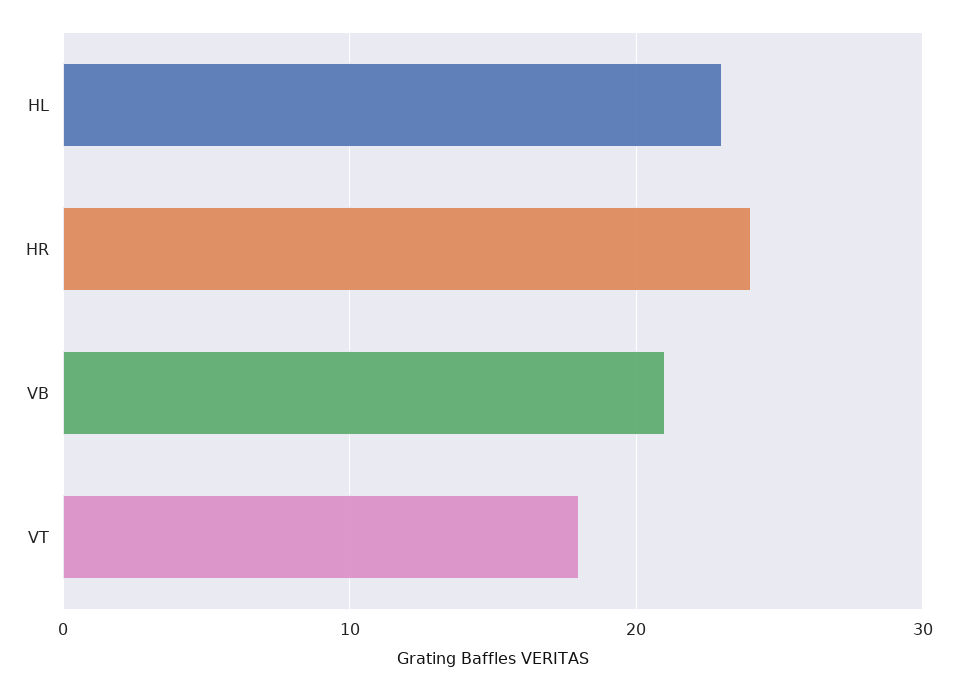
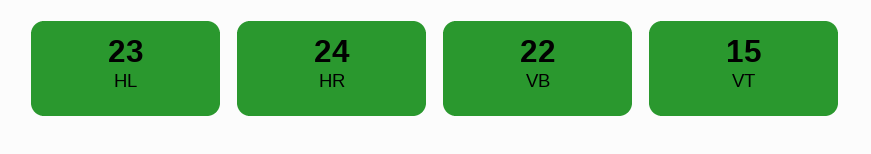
  {
    "HL": 23,
    "HR": 24,
-   "VB": 21,
+   "VB": 22,
-   "VT": 18
+   "VT": 15
  }

